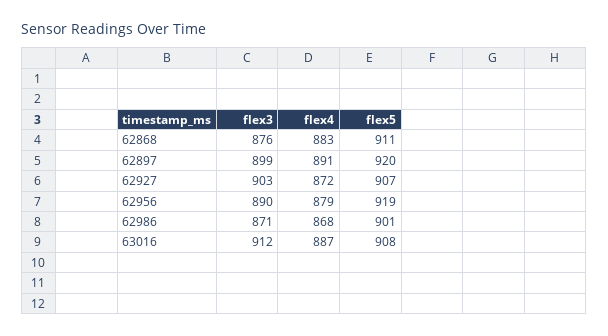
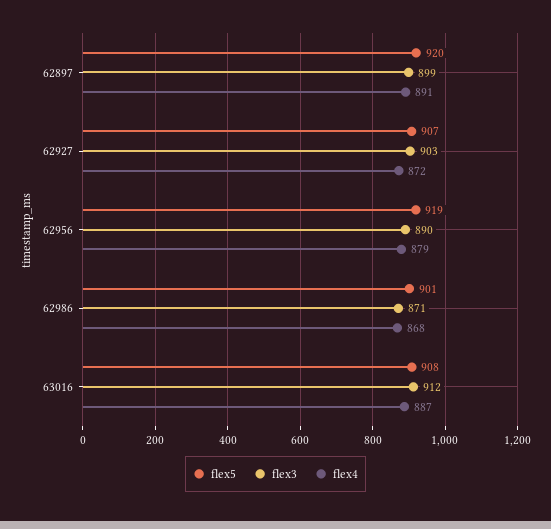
  {
    "flex3": {
-     "62868": 876,
      "62897": 899,
      "62927": 903,
      "62956": 890,
      "62986": 871,
      "63016": 912
    },
    "flex4": {
-     "62868": 883,
      "62897": 891,
      "62927": 872,
      "62956": 879,
      "62986": 868,
      "63016": 887
    },
    "flex5": {
-     "62868": 911,
      "62897": 920,
      "62927": 907,
      "62956": 919,
      "62986": 901,
      "63016": 908
    }
  }

